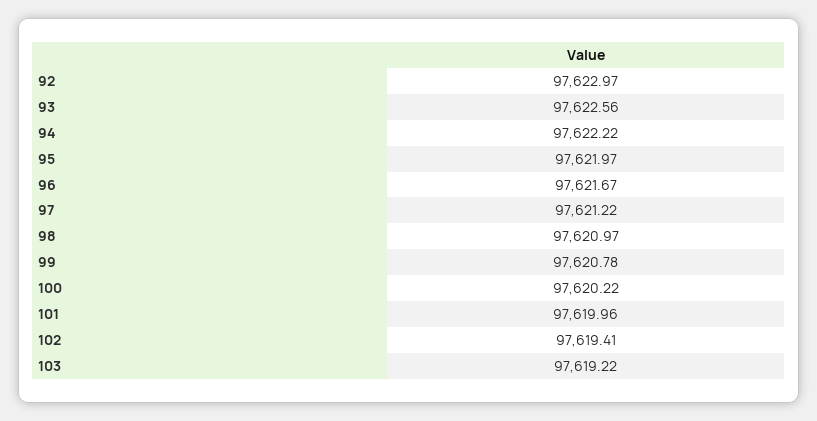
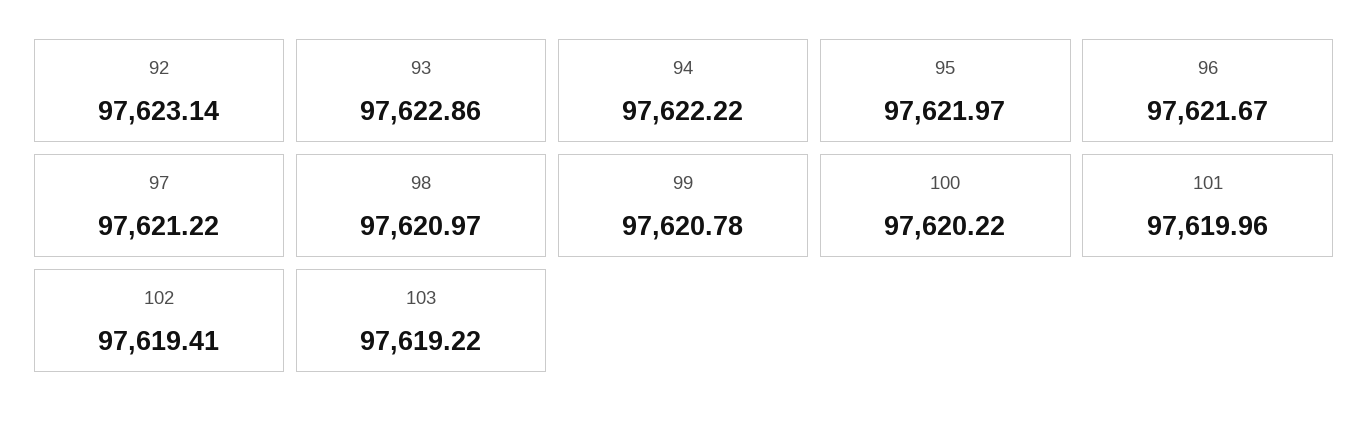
  {
-   "92": 97622.97,
+   "92": 97623.14,
-   "93": 97622.56,
+   "93": 97622.86,
    "94": 97622.22,
    "95": 97621.97,
    "96": 97621.67,
    "97": 97621.22,
    "98": 97620.97,
    "99": 97620.78,
    "100": 97620.22,
    "101": 97619.96,
    "102": 97619.41,
    "103": 97619.22
  }

